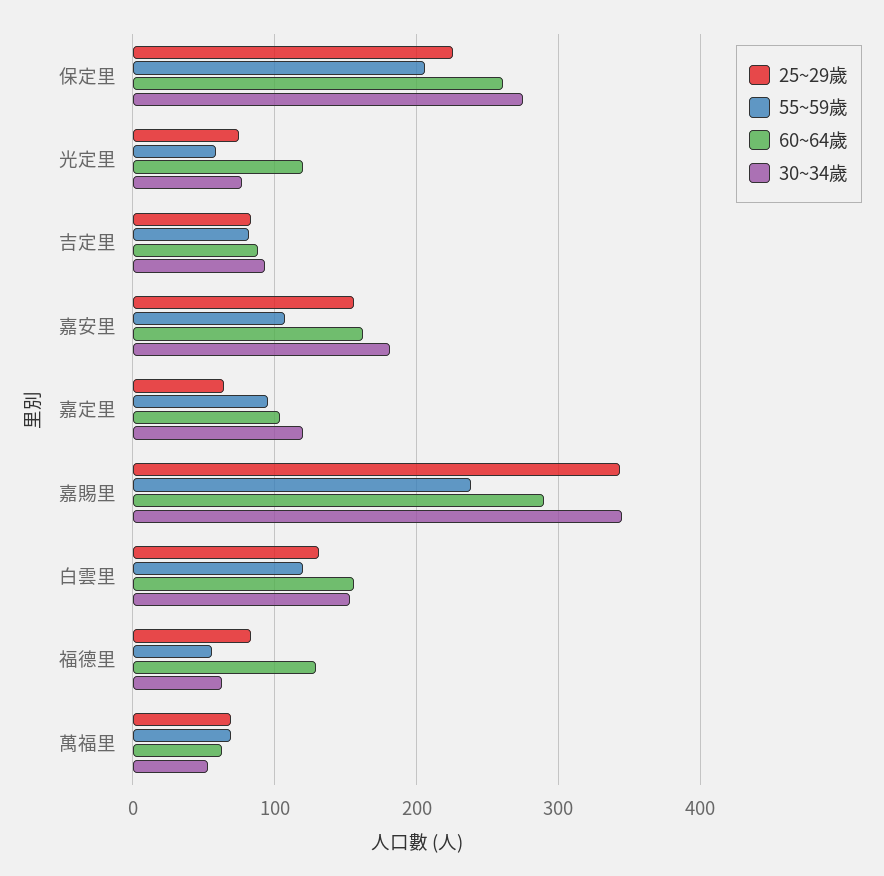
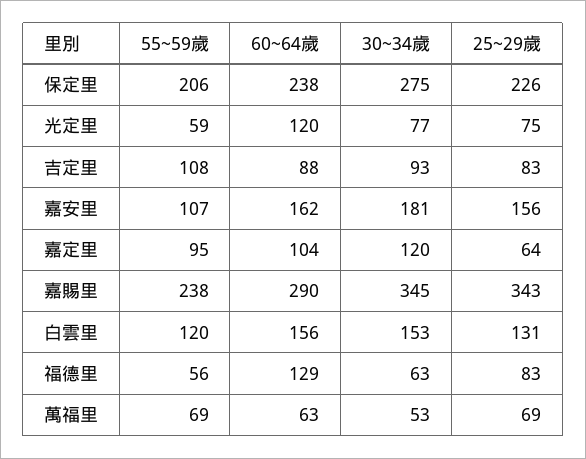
  {
    "25~29歲": {
      "保定里": 226,
      "光定里": 75,
      "吉定里": 83,
      "嘉安里": 156,
      "嘉定里": 64,
      "嘉賜里": 343,
      "白雲里": 131,
      "福德里": 83,
      "萬福里": 69
    },
    "55~59歲": {
      "保定里": 206,
      "光定里": 59,
-     "吉定里": 80,
+     "吉定里": 108,
      "嘉安里": 107,
      "嘉定里": 95,
      "嘉賜里": 238,
      "白雲里": 120,
      "福德里": 56,
      "萬福里": 69
    },
    "60~64歲": {
-     "保定里": 260,
+     "保定里": 238,
      "光定里": 120,
      "吉定里": 88,
      "嘉安里": 162,
      "嘉定里": 104,
      "嘉賜里": 290,
      "白雲里": 156,
      "福德里": 129,
      "萬福里": 63
    },
    "30~34歲": {
      "保定里": 275,
      "光定里": 77,
      "吉定里": 93,
      "嘉安里": 181,
      "嘉定里": 120,
      "嘉賜里": 345,
      "白雲里": 153,
      "福德里": 63,
      "萬福里": 53
    }
  }

